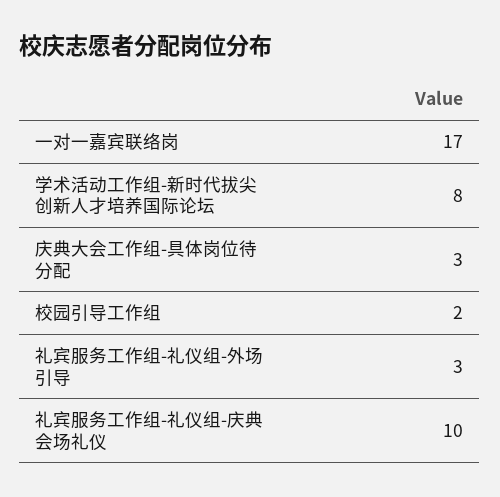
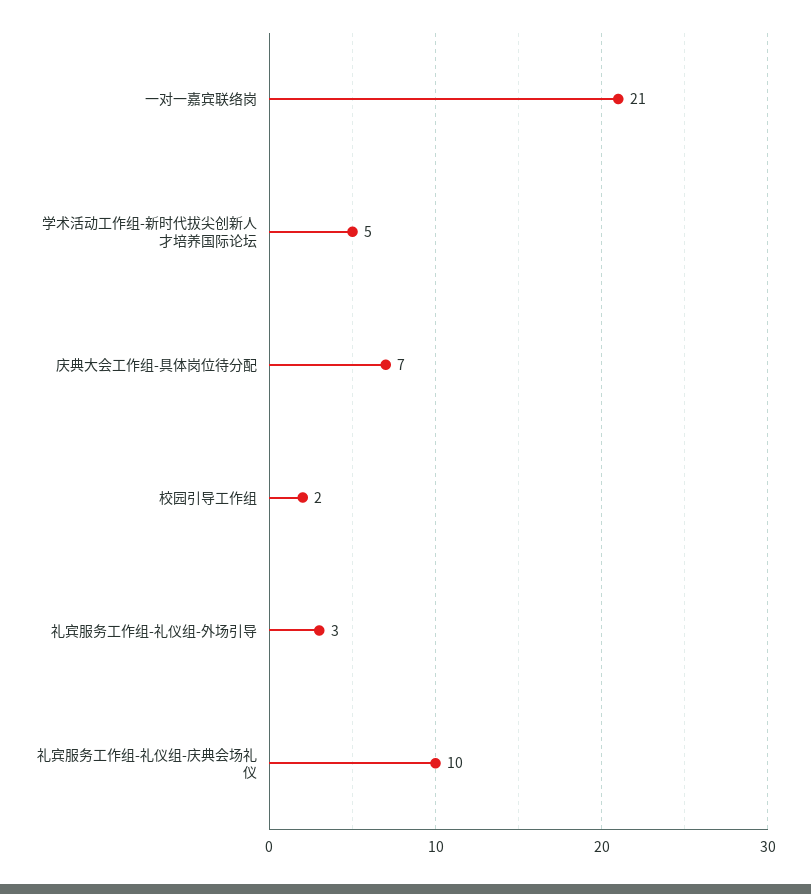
  {
-   "一对一嘉宾联络岗": 17,
+   "一对一嘉宾联络岗": 21,
-   "学术活动工作组-新时代拔尖创新人才培养国际论坛": 8,
+   "学术活动工作组-新时代拔尖创新人才培养国际论坛": 5,
-   "庆典大会工作组-具体岗位待分配": 3,
+   "庆典大会工作组-具体岗位待分配": 7,
    "校园引导工作组": 2,
    "礼宾服务工作组-礼仪组-外场引导": 3,
    "礼宾服务工作组-礼仪组-庆典会场礼仪": 10
  }

